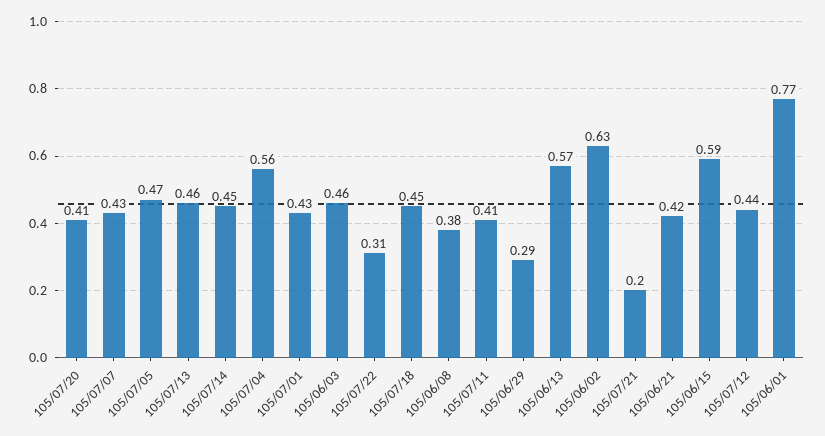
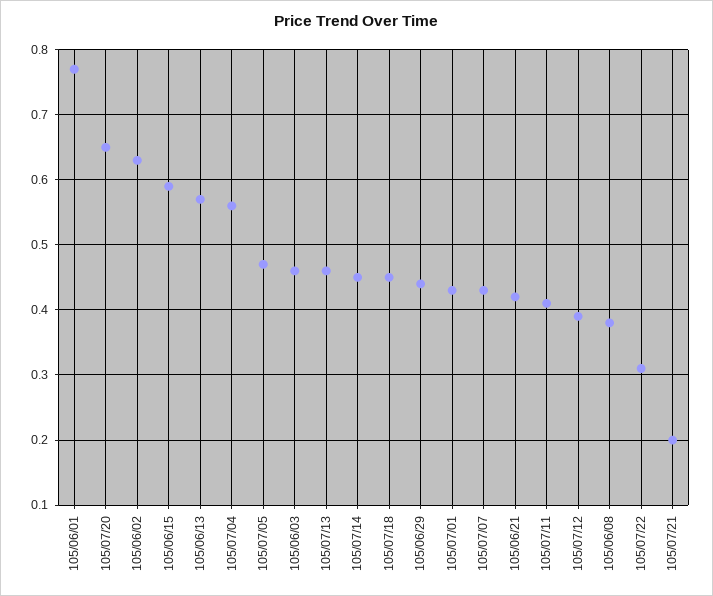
  {
-   "105/07/20": 0.41,
+   "105/07/20": 0.65,
    "105/07/07": 0.43,
    "105/07/05": 0.47,
    "105/07/13": 0.46,
    "105/07/14": 0.45,
    "105/07/04": 0.56,
    "105/07/01": 0.43,
    "105/06/03": 0.46,
    "105/07/22": 0.31,
    "105/07/18": 0.45,
    "105/06/08": 0.38,
    "105/07/11": 0.41,
-   "105/06/29": 0.29,
+   "105/06/29": 0.44,
    "105/06/13": 0.57,
    "105/06/02": 0.63,
    "105/07/21": 0.2,
    "105/06/21": 0.42,
    "105/06/15": 0.59,
-   "105/07/12": 0.44,
+   "105/07/12": 0.39,
    "105/06/01": 0.77
  }

